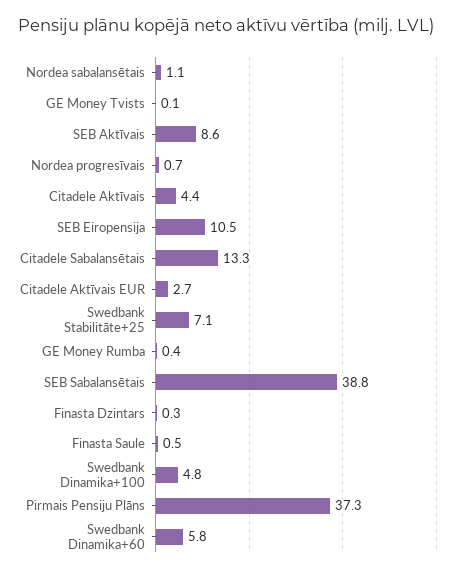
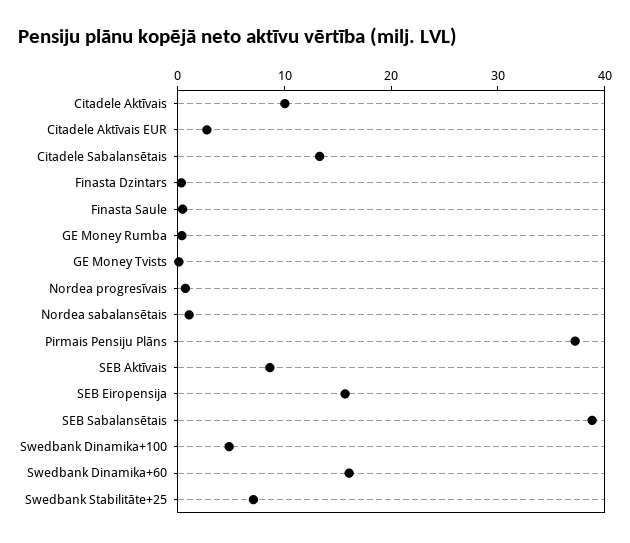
  {
    "Nordea sabalansētais": 1.1,
    "GE Money Tvists": 0.1,
    "SEB Aktīvais": 8.6,
    "Nordea progresīvais": 0.7,
-   "Citadele Aktīvais": 4.4,
+   "Citadele Aktīvais": 10,
-   "SEB Eiropensija": 10.5,
+   "SEB Eiropensija": 16,
    "Citadele Sabalansētais": 13.3,
    "Citadele Aktīvais EUR": 2.7,
    "Swedbank Stabilitāte+25": 7.1,
    "GE Money Rumba": 0.4,
    "SEB Sabalansētais": 38.8,
    "Finasta Dzintars": 0.3,
    "Finasta Saule": 0.5,
    "Swedbank Dinamika+100": 4.8,
    "Pirmais Pensiju Plāns": 37.3,
-   "Swedbank Dinamika+60": 5.8
+   "Swedbank Dinamika+60": 16
  }

